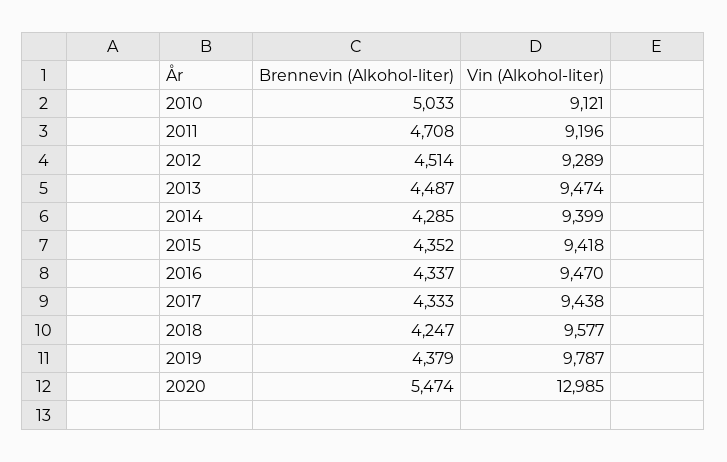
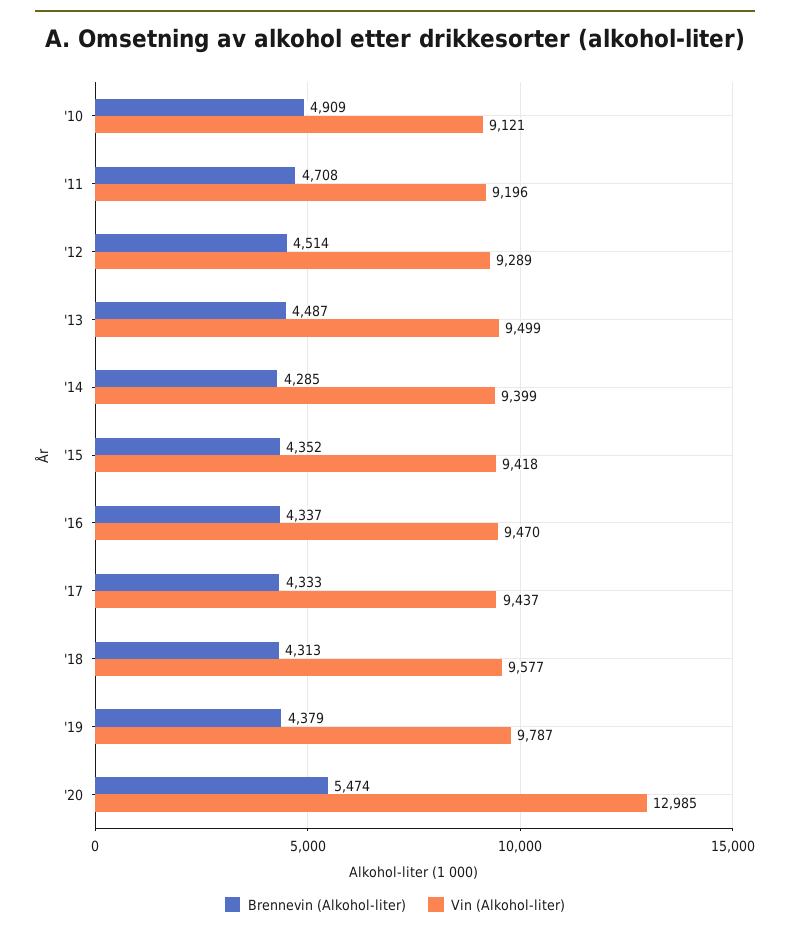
  {
    "Brennevin (Alkohol-liter)": {
-     "2010": 5033,
+     "2010": 4909,
      "2011": 4708,
      "2012": 4514,
      "2013": 4487,
      "2014": 4285,
      "2015": 4352,
      "2016": 4337,
      "2017": 4333,
-     "2018": 4247,
+     "2018": 4313,
      "2019": 4379,
      "2020": 5474
    },
    "Vin (Alkohol-liter)": {
      "2010": 9121,
      "2011": 9196,
      "2012": 9289,
-     "2013": 9474,
+     "2013": 9499,
      "2014": 9399,
      "2015": 9418,
      "2016": 9470,
-     "2017": 9438,
+     "2017": 9437,
      "2018": 9577,
      "2019": 9787,
      "2020": 12985
    }
  }

